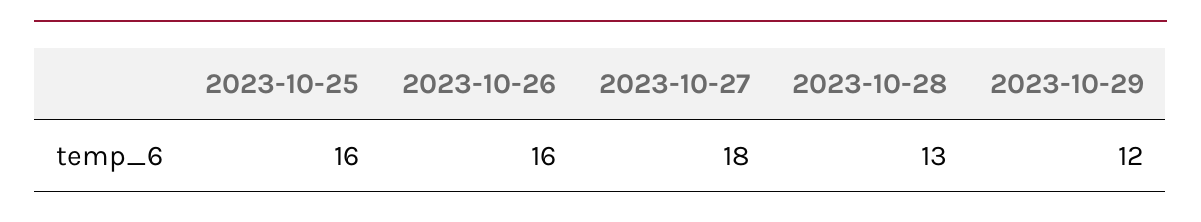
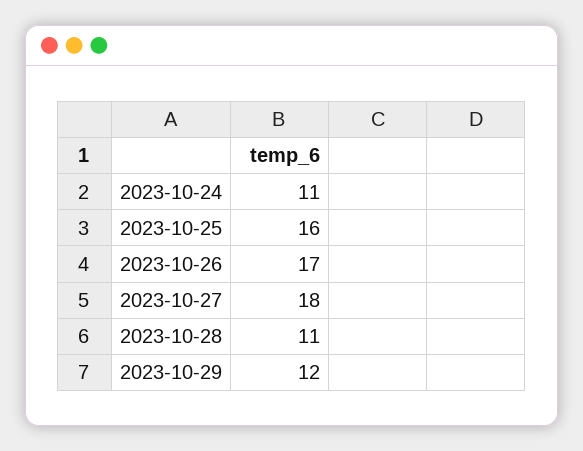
  {
    "2023-10-25": 16,
-   "2023-10-26": 16,
+   "2023-10-26": 17,
    "2023-10-27": 18,
-   "2023-10-28": 13,
+   "2023-10-28": 11,
-   "2023-10-29": 12
+   "2023-10-29": 12,
+   "2023-10-24": 11
  }

